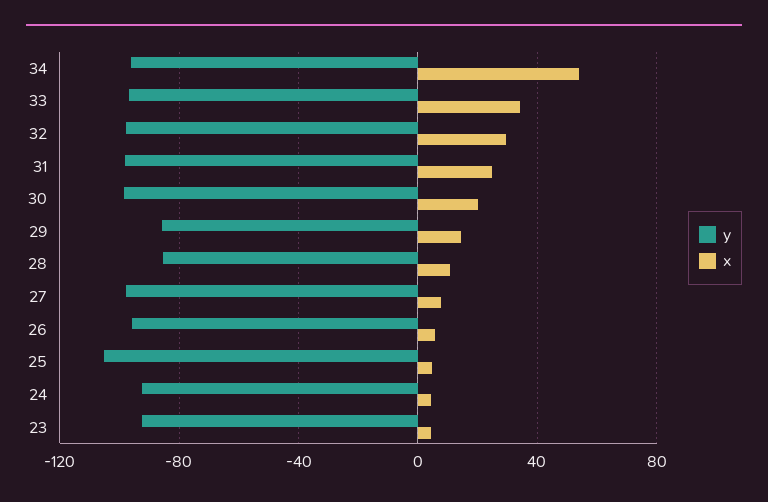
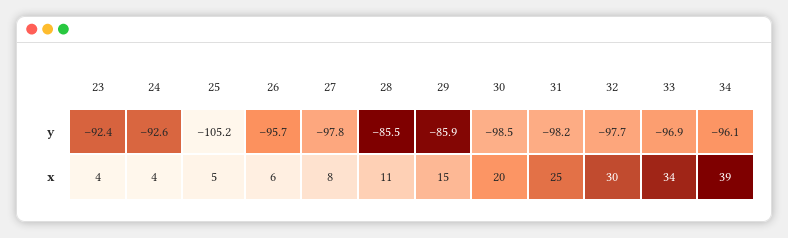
  {
    "y": {
      "34": -96.1,
      "33": -96.9,
      "32": -97.7,
      "31": -98.2,
      "30": -98.5,
      "29": -85.9,
      "28": -85.5,
      "27": -97.8,
      "26": -95.7,
      "25": -105.2,
      "24": -92.6,
      "23": -92.4
    },
    "x": {
-     "34": 55,
+     "34": 39,
      "33": 34,
      "32": 30,
      "31": 25,
      "30": 20,
      "29": 15,
      "28": 11,
      "27": 8,
      "26": 6,
      "25": 5,
      "24": 4,
      "23": 4
    }
  }

